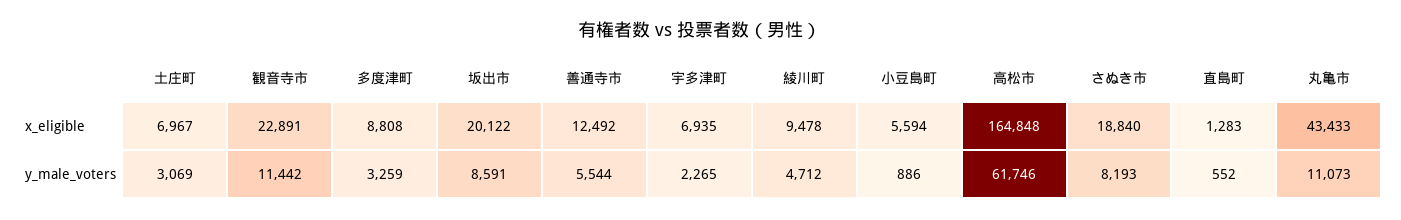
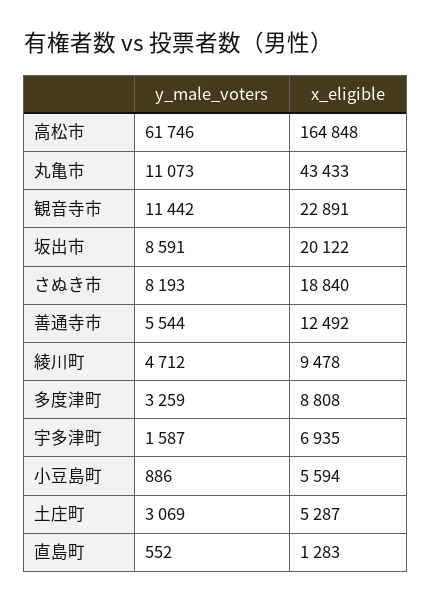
  {
    "土庄町": {
-     "x_eligible": 6967,
+     "x_eligible": 5287,
      "y_male_voters": 3069
    },
    "観音寺市": {
      "x_eligible": 22891,
      "y_male_voters": 11442
    },
    "多度津町": {
      "x_eligible": 8808,
      "y_male_voters": 3259
    },
    "坂出市": {
      "x_eligible": 20122,
      "y_male_voters": 8591
    },
    "善通寺市": {
      "x_eligible": 12492,
      "y_male_voters": 5544
    },
    "宇多津町": {
      "x_eligible": 6935,
-     "y_male_voters": 2265
+     "y_male_voters": 1587
    },
    "綾川町": {
      "x_eligible": 9478,
      "y_male_voters": 4712
    },
    "小豆島町": {
      "x_eligible": 5594,
      "y_male_voters": 886
    },
    "高松市": {
      "x_eligible": 164848,
      "y_male_voters": 61746
    },
    "さぬき市": {
      "x_eligible": 18840,
      "y_male_voters": 8193
    },
    "直島町": {
      "x_eligible": 1283,
      "y_male_voters": 552
    },
    "丸亀市": {
      "x_eligible": 43433,
      "y_male_voters": 11073
    }
  }

